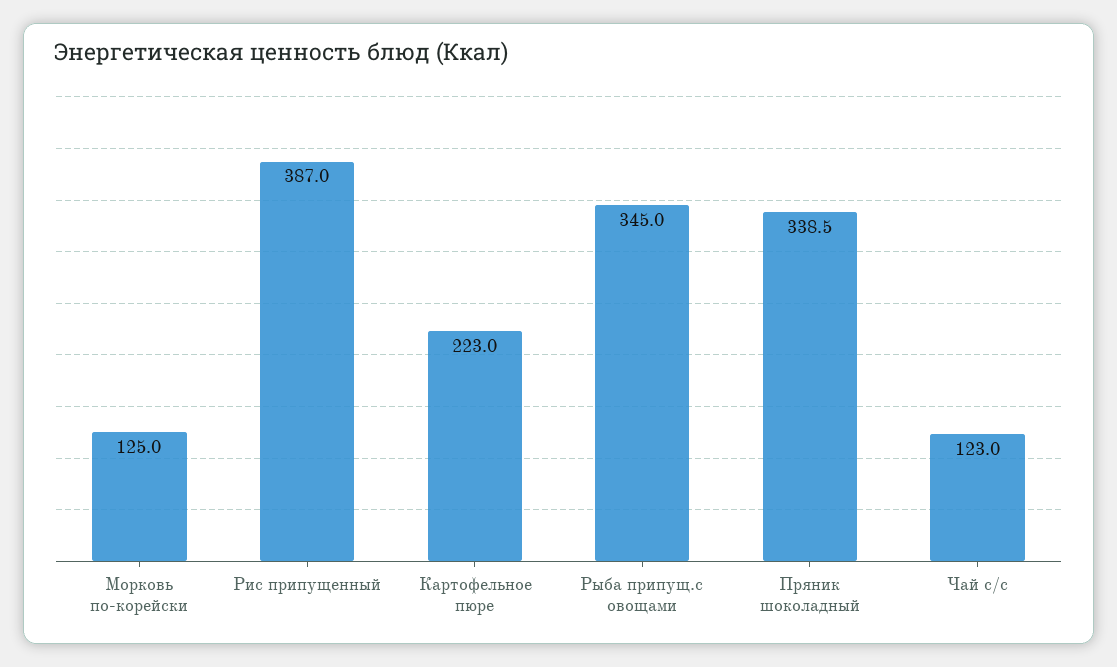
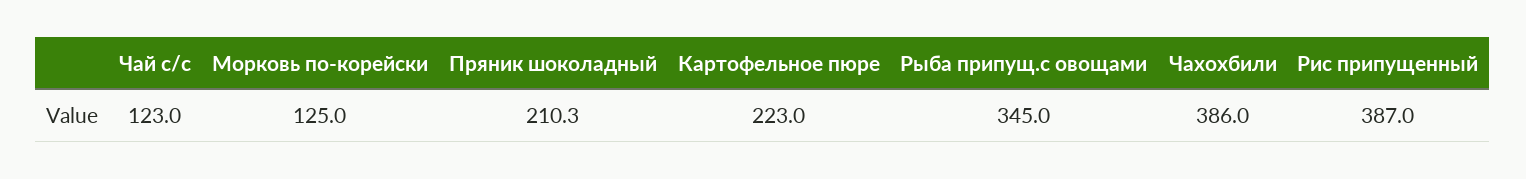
  {
    "Морковь по-корейски": 125,
    "Рис припущенный": 387,
    "Картофельное пюре": 223,
    "Рыба припущ.с овощами": 345,
-   "Пряник шоколадный": 338.5,
+   "Пряник шоколадный": 210.3,
-   "Чай с/с": 123
+   "Чай с/с": 123,
+   "Чахохбили": 386
  }

